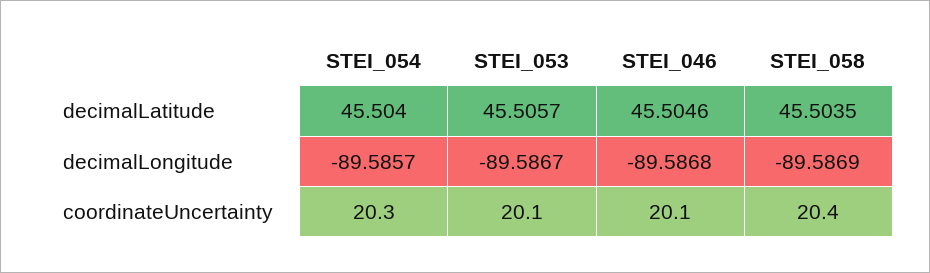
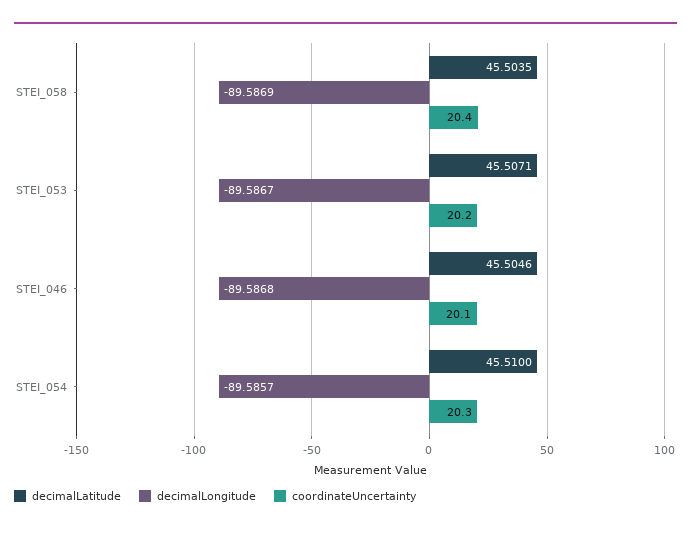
  {
    "decimalLatitude": {
-     "STEI_054": 45.504,
+     "STEI_054": 45.51,
-     "STEI_053": 45.5057,
+     "STEI_053": 45.5071,
      "STEI_046": 45.5046,
      "STEI_058": 45.5035
    },
    "decimalLongitude": {
      "STEI_054": -89.5857,
      "STEI_053": -89.5867,
      "STEI_046": -89.5868,
      "STEI_058": -89.5869
    },
    "coordinateUncertainty": {
      "STEI_054": 20.3,
-     "STEI_053": 20.1,
+     "STEI_053": 20.2,
      "STEI_046": 20.1,
      "STEI_058": 20.4
    }
  }

